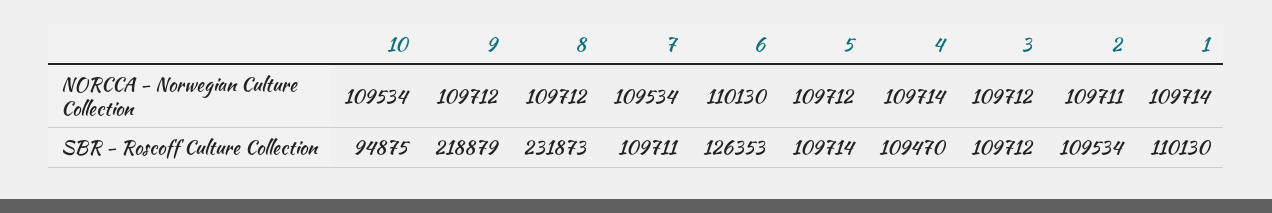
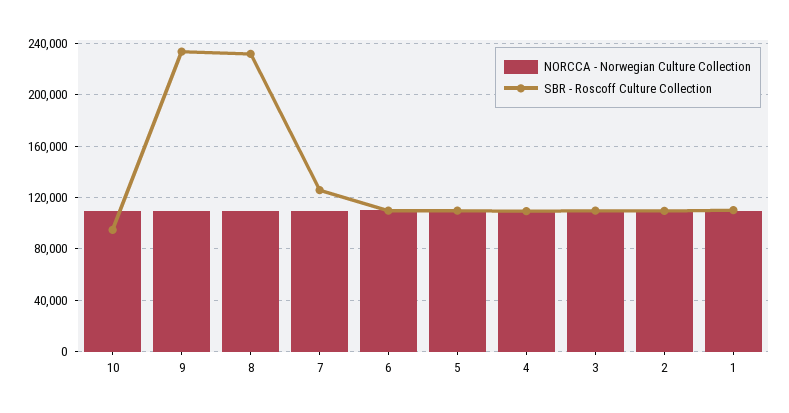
  {
    "NORCCA - Norwegian Culture Collection": {
      "10": 109534,
      "9": 109712,
      "8": 109712,
      "7": 109534,
      "6": 110130,
      "5": 109712,
      "4": 109714,
      "3": 109712,
      "2": 109711,
      "1": 109714
    },
    "SBR - Roscoff Culture Collection": {
      "10": 94875,
-     "9": 218879,
+     "9": 235000,
      "8": 231873,
-     "7": 109711,
+     "7": 125000,
-     "6": 126353,
+     "6": 110000,
      "5": 109714,
      "4": 109470,
      "3": 109712,
      "2": 109534,
      "1": 110130
    }
  }

